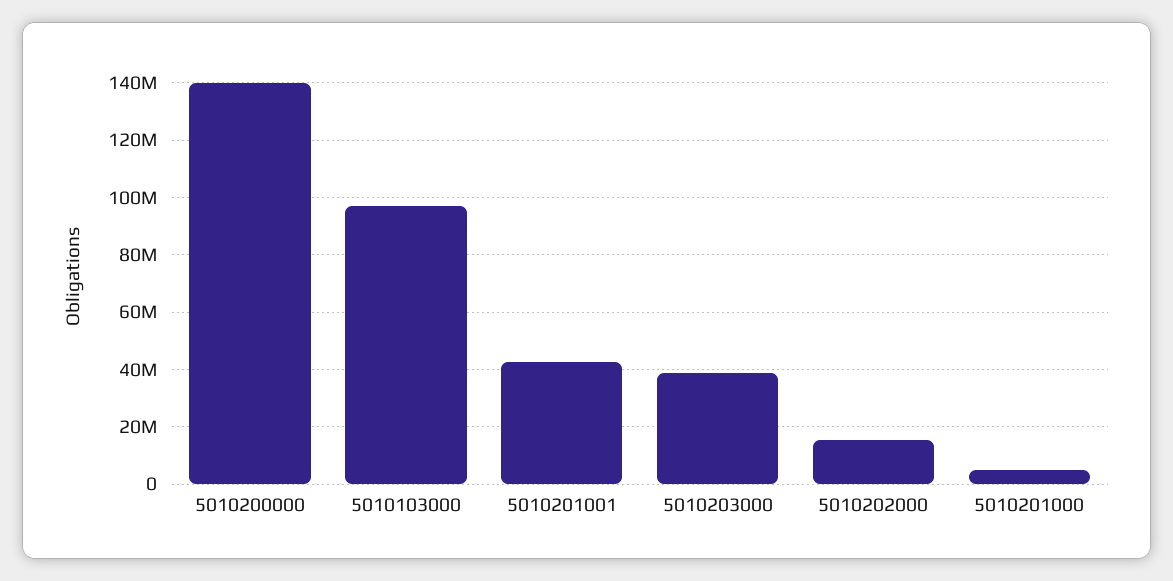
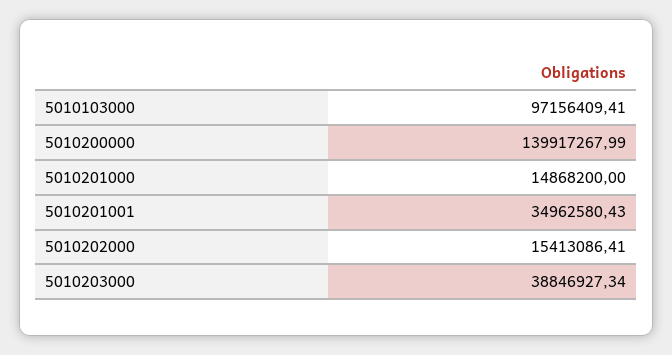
  {
    "5010200000": 139917267.99,
    "5010103000": 97156409.41,
-   "5010201001": 42500000,
+   "5010201001": 34962580.43,
    "5010203000": 38846927.34,
    "5010202000": 15413086.41,
-   "5010201000": 5000000
+   "5010201000": 14868200
  }

